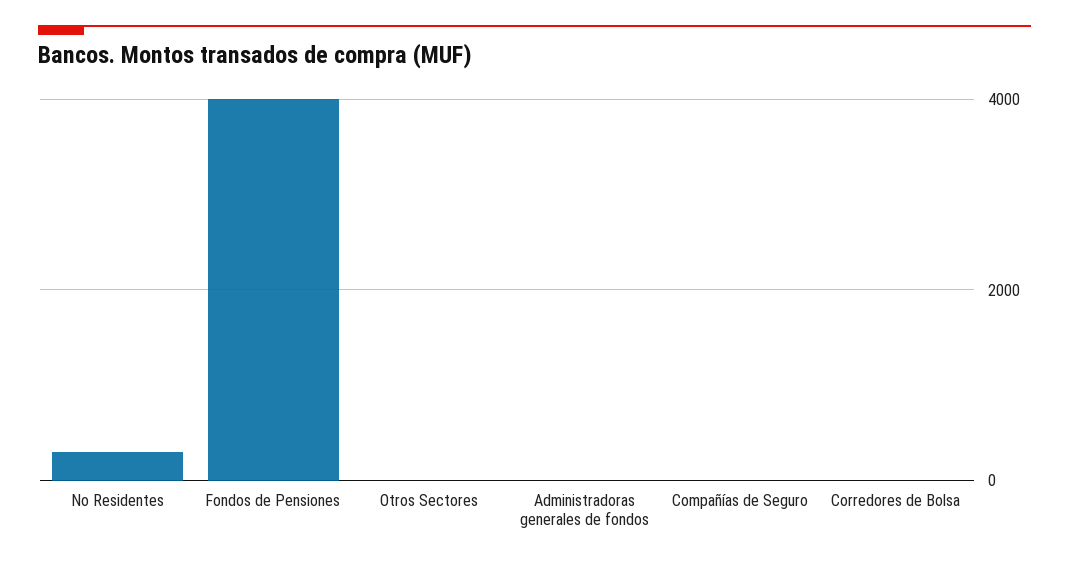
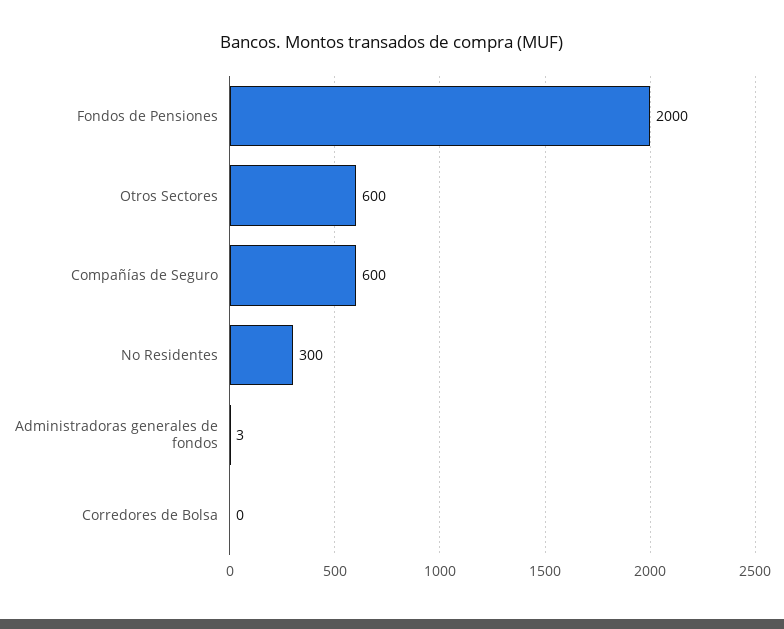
  {
    "No Residentes": 300,
-   "Fondos de Pensiones": 4000,
+   "Fondos de Pensiones": 2000,
-   "Otros Sectores": 0,
+   "Otros Sectores": 600,
    "Administradoras generales de fondos": 3,
-   "Compañías de Seguro": 0,
+   "Compañías de Seguro": 600,
    "Corredores de Bolsa": 0
  }

